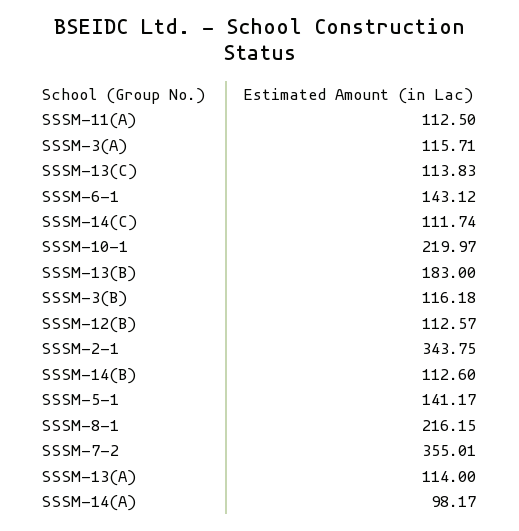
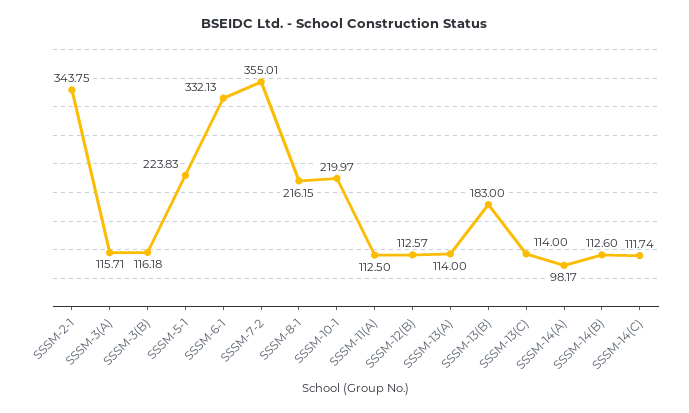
  {
    "SSSM-11(A)": 112.5,
    "SSSM-3(A)": 115.71,
-   "SSSM-13(C)": 113.83,
+   "SSSM-13(C)": 114,
-   "SSSM-6-1": 143.12,
+   "SSSM-6-1": 332.13,
    "SSSM-14(C)": 111.74,
    "SSSM-10-1": 219.97,
    "SSSM-13(B)": 183,
    "SSSM-3(B)": 116.18,
    "SSSM-12(B)": 112.57,
    "SSSM-2-1": 343.75,
    "SSSM-14(B)": 112.6,
-   "SSSM-5-1": 141.17,
+   "SSSM-5-1": 223.83,
    "SSSM-8-1": 216.15,
    "SSSM-7-2": 355.01,
    "SSSM-13(A)": 114,
    "SSSM-14(A)": 98.17
  }

